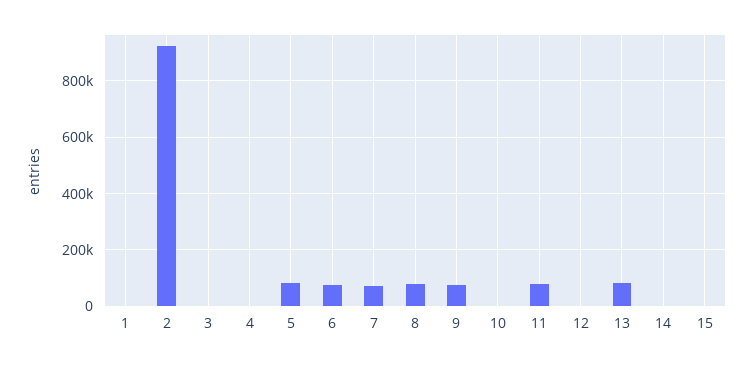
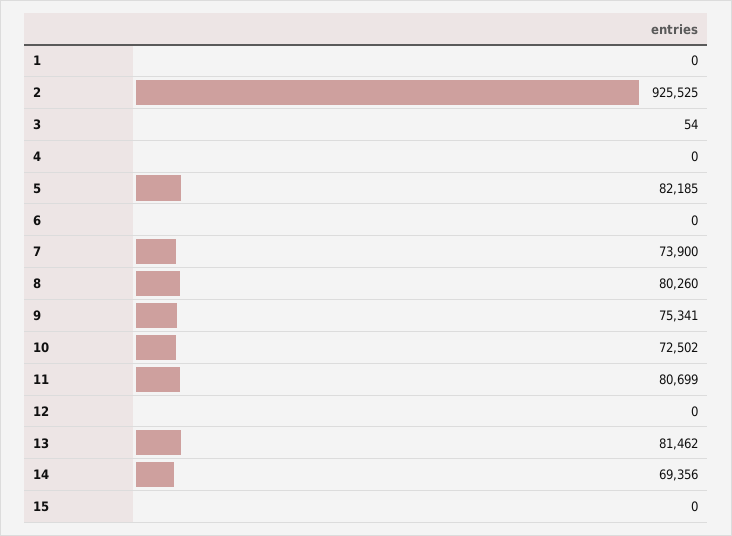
  {
    "1": 0,
    "2": 925525,
    "3": 54,
    "4": 0,
    "5": 82185,
-   "6": 75000,
+   "6": 0,
    "7": 73900,
    "8": 80260,
    "9": 75341,
-   "10": 0,
+   "10": 72502,
    "11": 80699,
    "12": 0,
    "13": 81462,
-   "14": 0,
+   "14": 69356,
    "15": 0
  }

